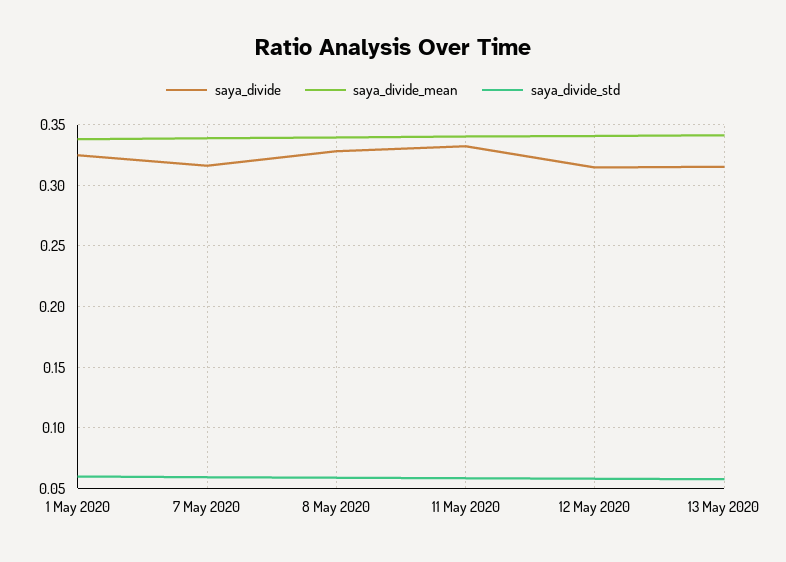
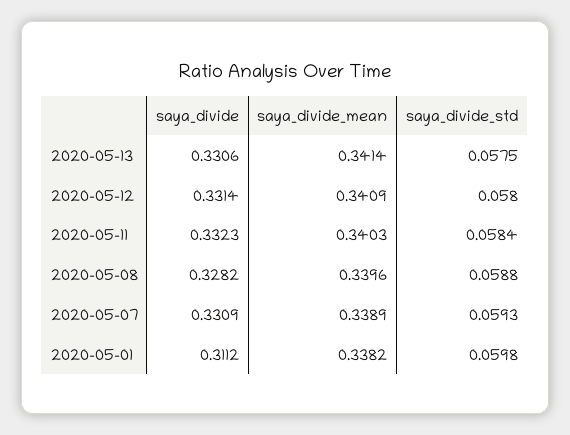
  {
    "saya_divide": {
-     "1 May 2020": 0.325,
+     "1 May 2020": 0.3112,
-     "7 May 2020": 0.315,
+     "7 May 2020": 0.3309,
      "8 May 2020": 0.3282,
      "11 May 2020": 0.3323,
-     "12 May 2020": 0.315,
+     "12 May 2020": 0.3314,
-     "13 May 2020": 0.315
+     "13 May 2020": 0.3306
    },
    "saya_divide_mean": {
      "1 May 2020": 0.3382,
      "7 May 2020": 0.3389,
      "8 May 2020": 0.3396,
      "11 May 2020": 0.3403,
      "12 May 2020": 0.3409,
      "13 May 2020": 0.3414
    },
    "saya_divide_std": {
      "1 May 2020": 0.0598,
      "7 May 2020": 0.0593,
      "8 May 2020": 0.0588,
      "11 May 2020": 0.0584,
      "12 May 2020": 0.058,
      "13 May 2020": 0.0575
    }
  }

